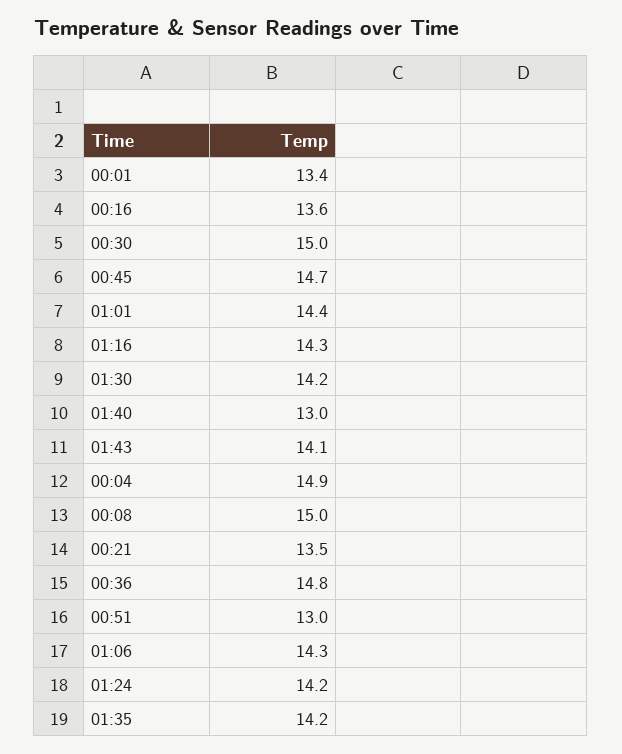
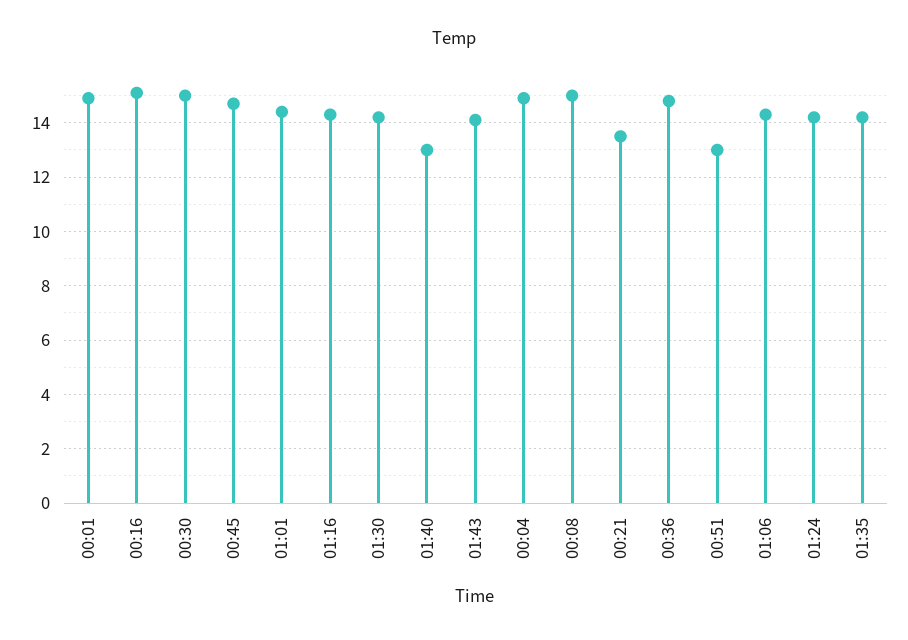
  {
-   "00:01": 13.4,
+   "00:01": 15,
-   "00:16": 13.6,
+   "00:16": 15,
    "00:30": 15,
    "00:45": 14.7,
    "01:01": 14.4,
    "01:16": 14.3,
    "01:30": 14.2,
    "01:40": 13,
    "01:43": 14.1,
    "00:04": 14.9,
    "00:08": 15,
    "00:21": 13.5,
    "00:36": 14.8,
    "00:51": 13,
    "01:06": 14.3,
    "01:24": 14.2,
    "01:35": 14.2
  }

